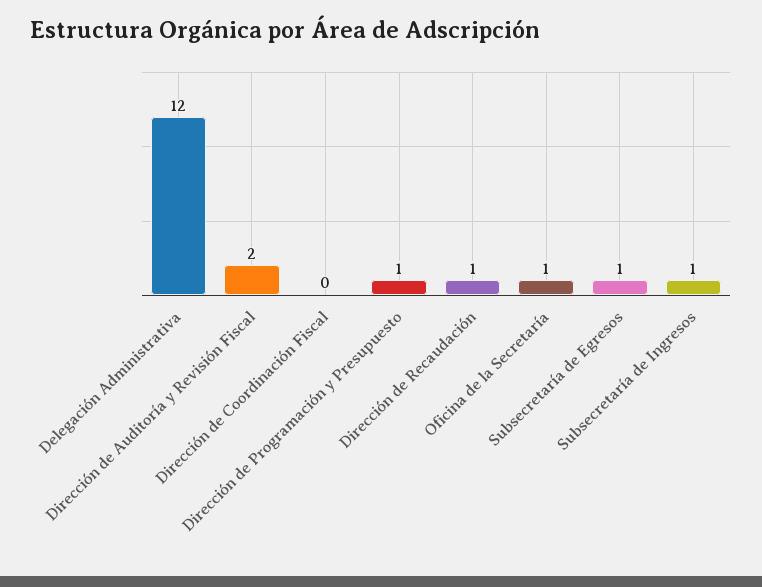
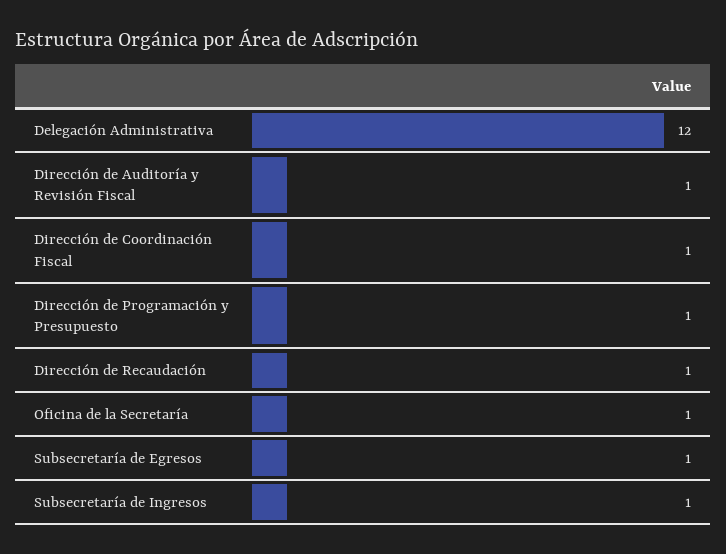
  {
    "Delegación Administrativa": 12,
-   "Dirección de Auditoría y Revisión Fiscal": 2,
+   "Dirección de Auditoría y Revisión Fiscal": 1,
-   "Dirección de Coordinación Fiscal": 0,
+   "Dirección de Coordinación Fiscal": 1,
    "Dirección de Programación y Presupuesto": 1,
    "Dirección de Recaudación": 1,
    "Oficina de la Secretaría": 1,
    "Subsecretaría de Egresos": 1,
    "Subsecretaría de Ingresos": 1
  }

